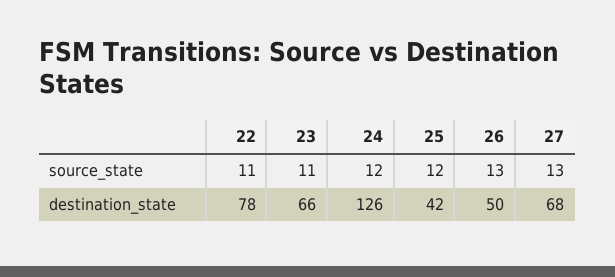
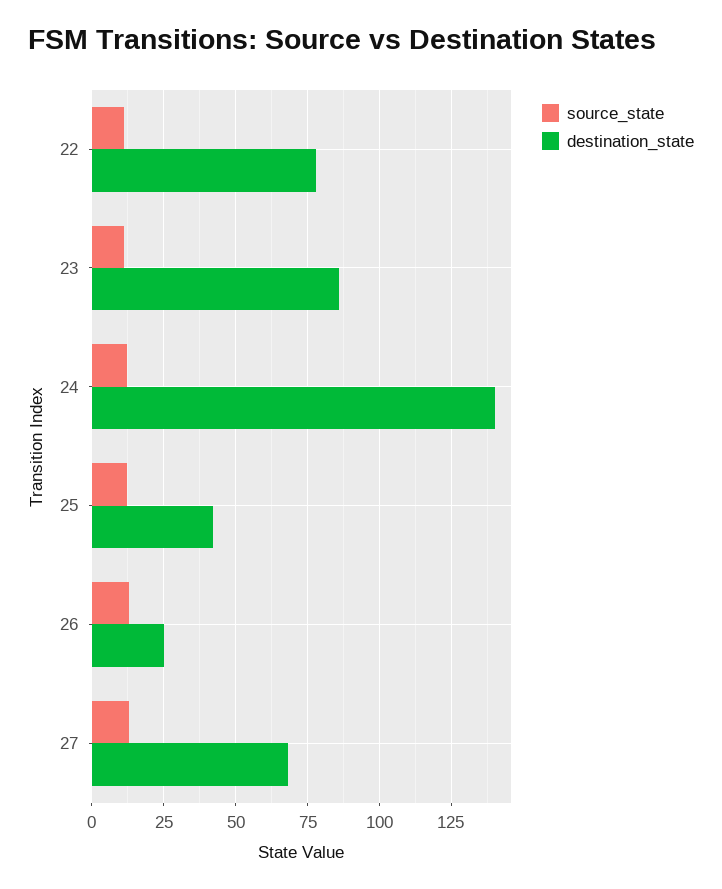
  {
    "source_state": {
      "22": 11,
      "23": 11,
      "24": 12,
      "25": 12,
      "26": 13,
      "27": 13
    },
    "destination_state": {
      "22": 78,
-     "23": 66,
+     "23": 85,
-     "24": 126,
+     "24": 140,
      "25": 42,
-     "26": 50,
+     "26": 25,
      "27": 68
    }
  }

